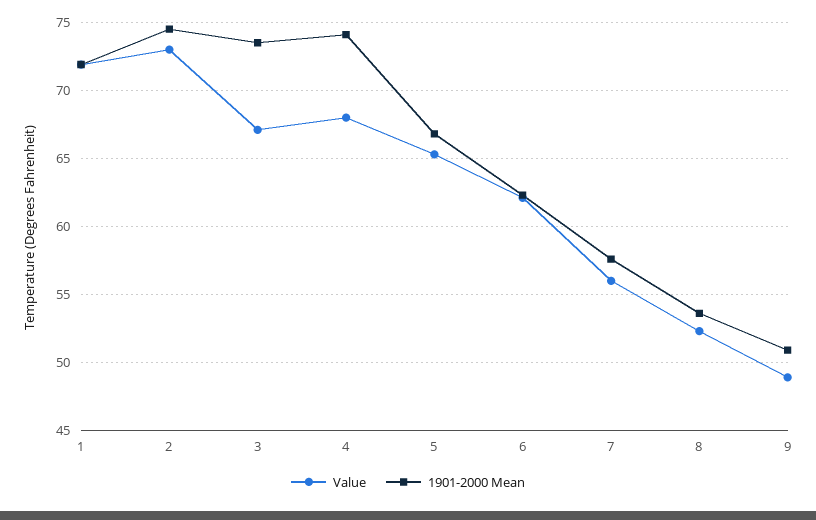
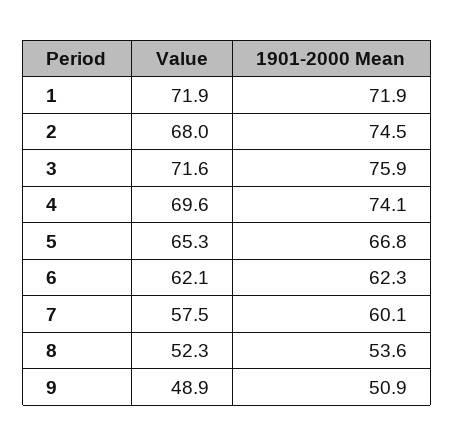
  {
    "Value": {
      "1": 71.9,
-     "2": 73,
+     "2": 68,
-     "3": 67,
+     "3": 71.6,
-     "4": 68,
+     "4": 69.6,
      "5": 65.3,
      "6": 62.1,
-     "7": 56,
+     "7": 57.5,
      "8": 52.3,
      "9": 48.9
    },
    "1901-2000 Mean": {
      "1": 71.9,
      "2": 74.5,
-     "3": 73.5,
+     "3": 75.9,
      "4": 74.1,
      "5": 66.8,
      "6": 62.3,
-     "7": 57.5,
+     "7": 60.1,
      "8": 53.6,
      "9": 50.9
    }
  }

